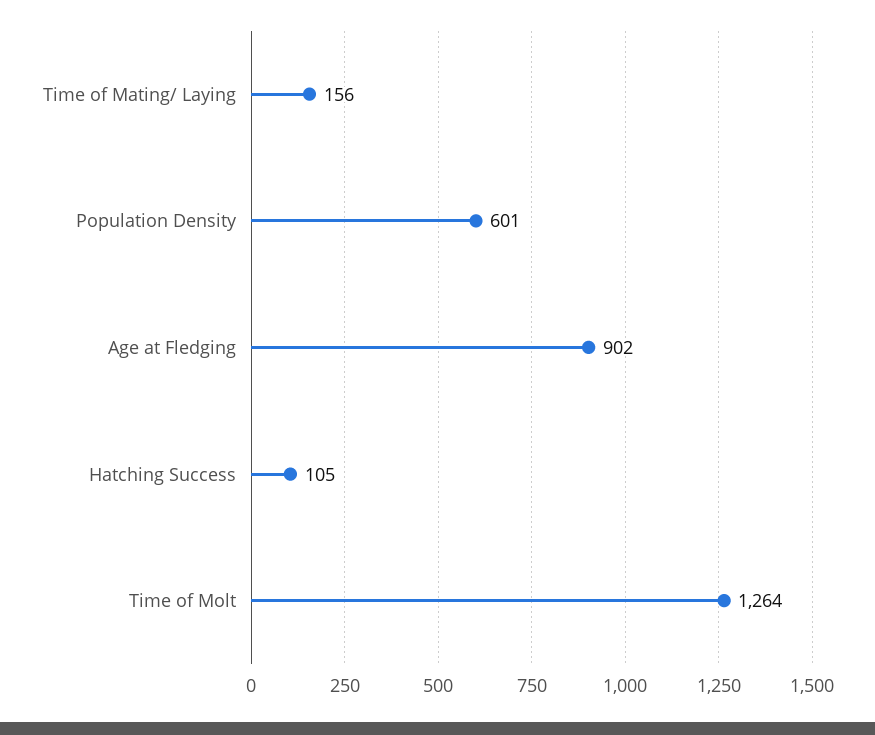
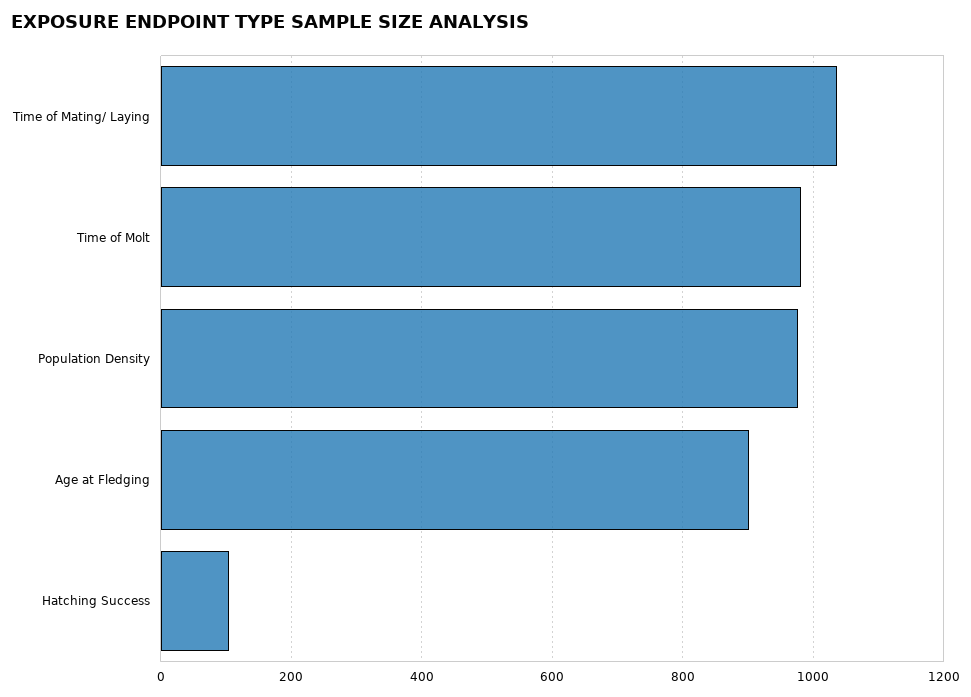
  {
-   "Time of Mating/ Laying": 156,
+   "Time of Mating/ Laying": 1040,
-   "Population Density": 601,
+   "Population Density": 980,
    "Age at Fledging": 902,
    "Hatching Success": 105,
-   "Time of Molt": 1264
+   "Time of Molt": 980
  }

